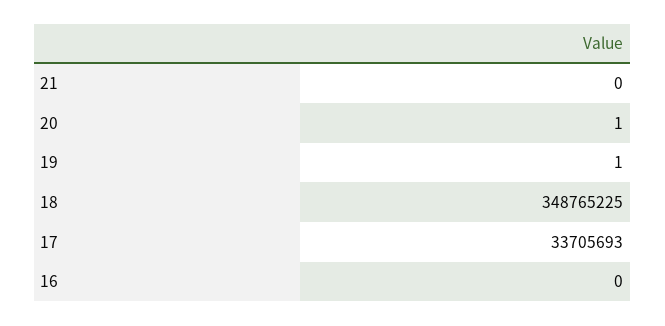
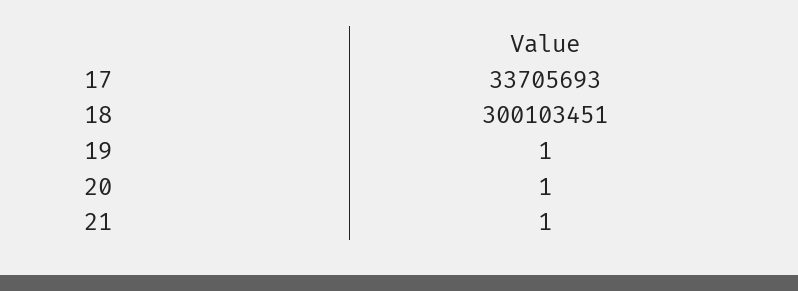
  {
-   "21": 0,
+   "21": 1,
    "20": 1,
    "19": 1,
-   "18": 348765225,
+   "18": 300103451,
-   "17": 33705693,
+   "17": 33705693
-   "16": 0
  }

